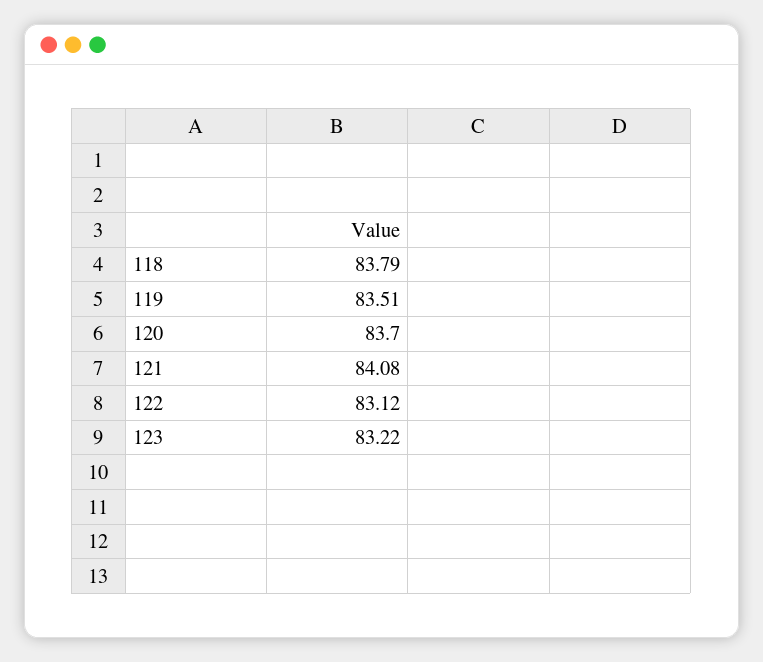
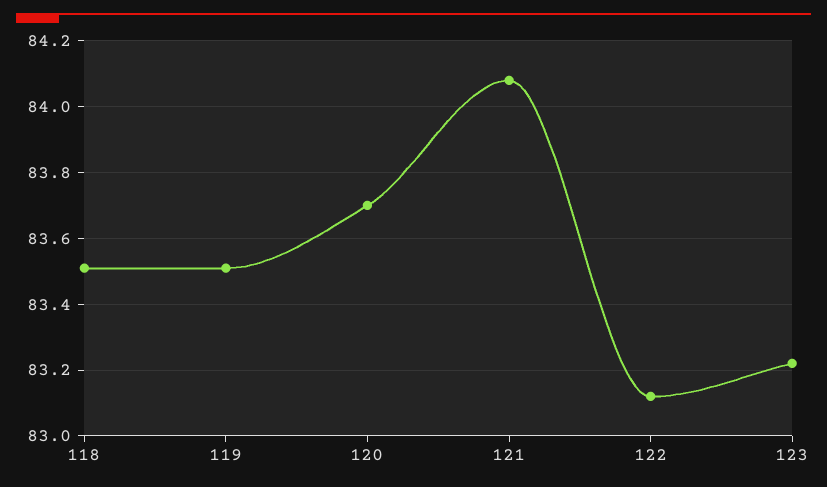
  {
-   "118": 83.79,
+   "118": 83.5,
    "119": 83.51,
    "120": 83.7,
    "121": 84.08,
    "122": 83.12,
    "123": 83.22
  }

